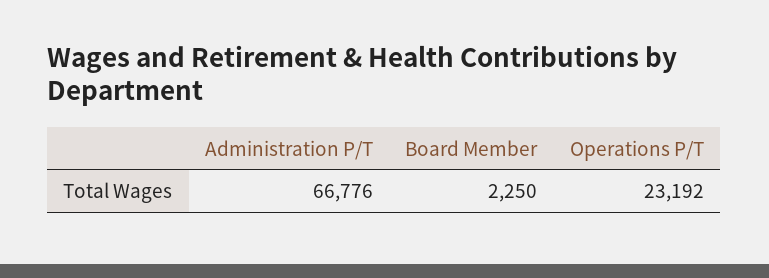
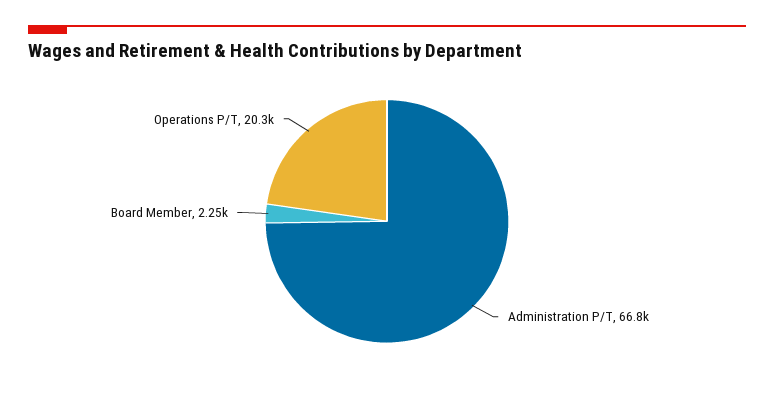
  {
    "Administration P/T": 66776,
    "Board Member": 2250,
-   "Operations P/T": 23192
+   "Operations P/T": 20300
  }

